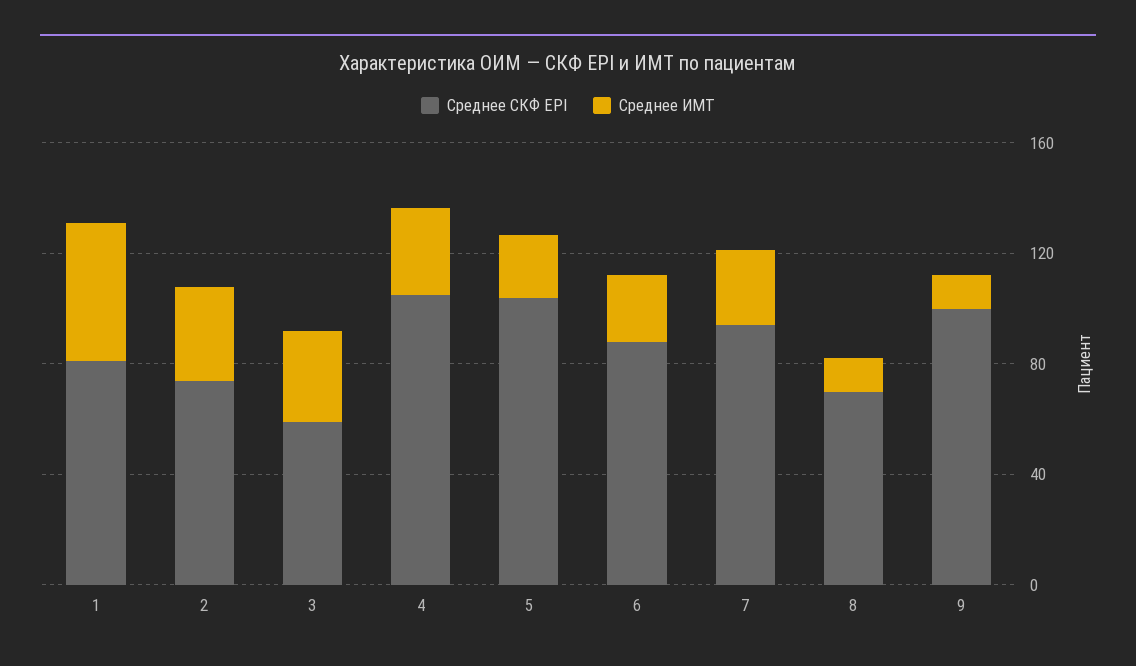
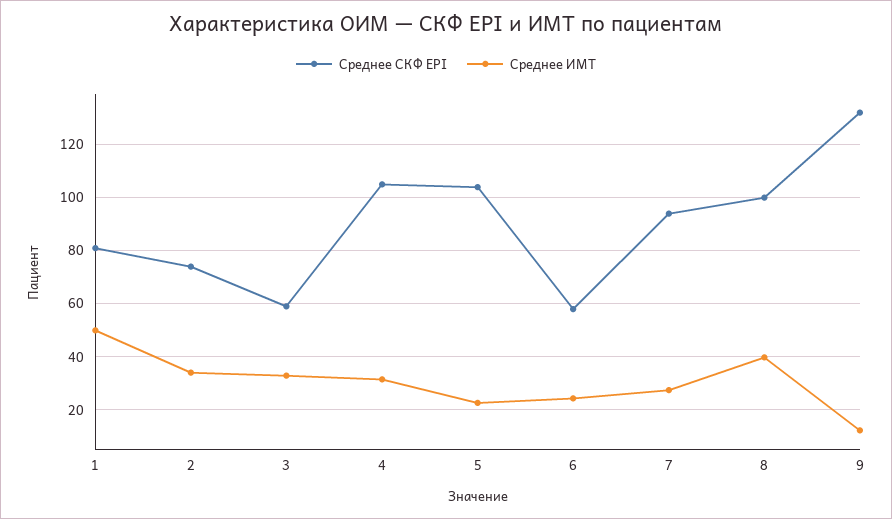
  {
    "Среднее СКФ EPI": {
      "1": 80,
      "2": 75,
      "3": 60,
      "4": 105,
      "5": 105,
-     "6": 90,
+     "6": 57.5,
      "7": 95,
-     "8": 70,
+     "8": 100,
-     "9": 100
+     "9": 132.5
    },
    "Среднее ИМТ": {
      "1": 50,
      "2": 35,
      "3": 32.5,
      "4": 32.5,
      "5": 22.5,
      "6": 25,
      "7": 27.5,
-     "8": 10,
+     "8": 40,
      "9": 12.5
    }
  }

